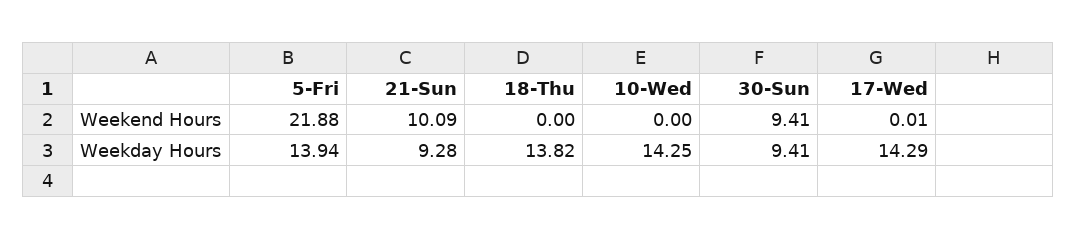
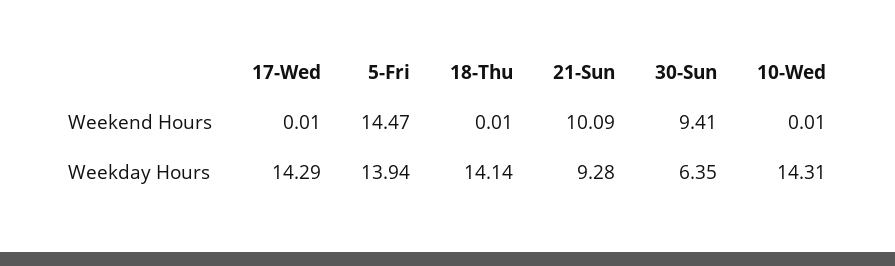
  {
    "5-Fri": {
-     "Weekend Hours": 21.88,
+     "Weekend Hours": 14.47,
      "Weekday Hours": 13.94
    },
    "21-Sun": {
      "Weekend Hours": 10.09,
      "Weekday Hours": 9.28
    },
    "18-Thu": {
-     "Weekend Hours": 0,
+     "Weekend Hours": 0.01,
-     "Weekday Hours": 13.82
+     "Weekday Hours": 14.14
    },
    "10-Wed": {
-     "Weekend Hours": 0,
+     "Weekend Hours": 0.01,
-     "Weekday Hours": 14.25
+     "Weekday Hours": 14.31
    },
    "30-Sun": {
      "Weekend Hours": 9.41,
-     "Weekday Hours": 9.41
+     "Weekday Hours": 6.35
    },
    "17-Wed": {
      "Weekend Hours": 0.01,
      "Weekday Hours": 14.29
    }
  }

